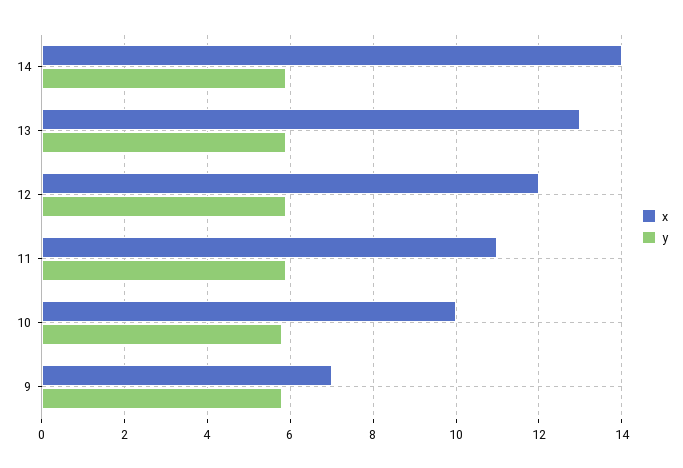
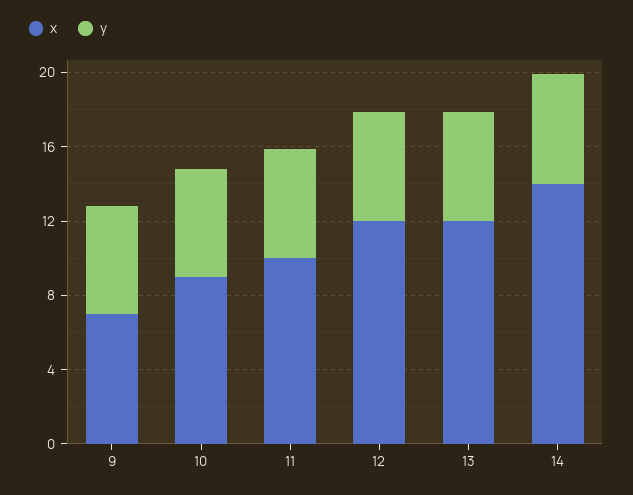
  {
    "x": {
      "14": 14,
-     "13": 13,
+     "13": 12,
      "12": 12,
-     "11": 11,
+     "11": 10,
-     "10": 10,
+     "10": 9,
      "9": 7
    },
    "y": {
      "14": 6,
      "13": 6,
      "12": 6,
      "11": 6,
      "10": 6,
      "9": 6
    }
  }

